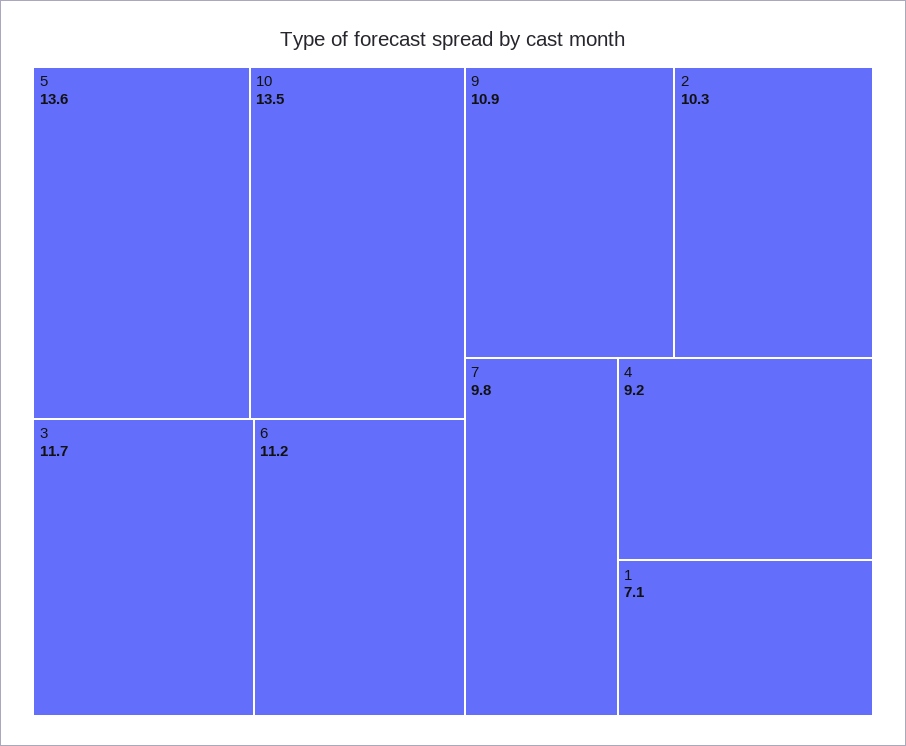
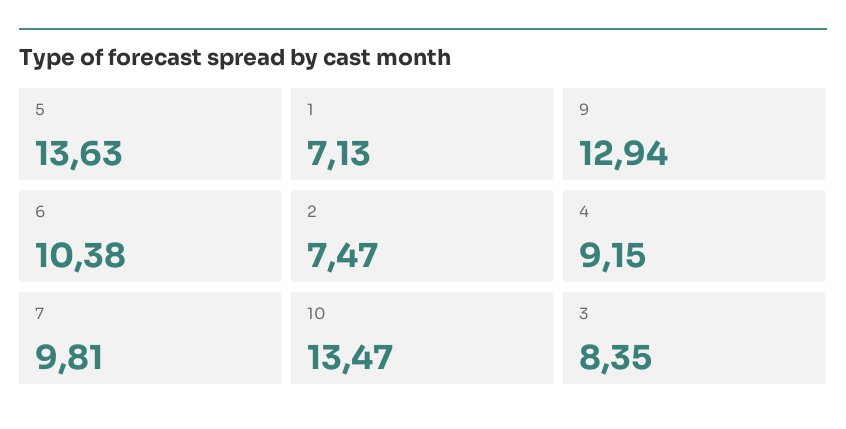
  {
    "5": 13.63,
    "10": 13.47,
-   "3": 11.7,
+   "3": 8.35,
-   "6": 11.2,
+   "6": 10.38,
-   "9": 10.9,
+   "9": 12.94,
-   "2": 10.3,
+   "2": 7.47,
    "7": 9.81,
    "4": 9.15,
    "1": 7.13
  }

